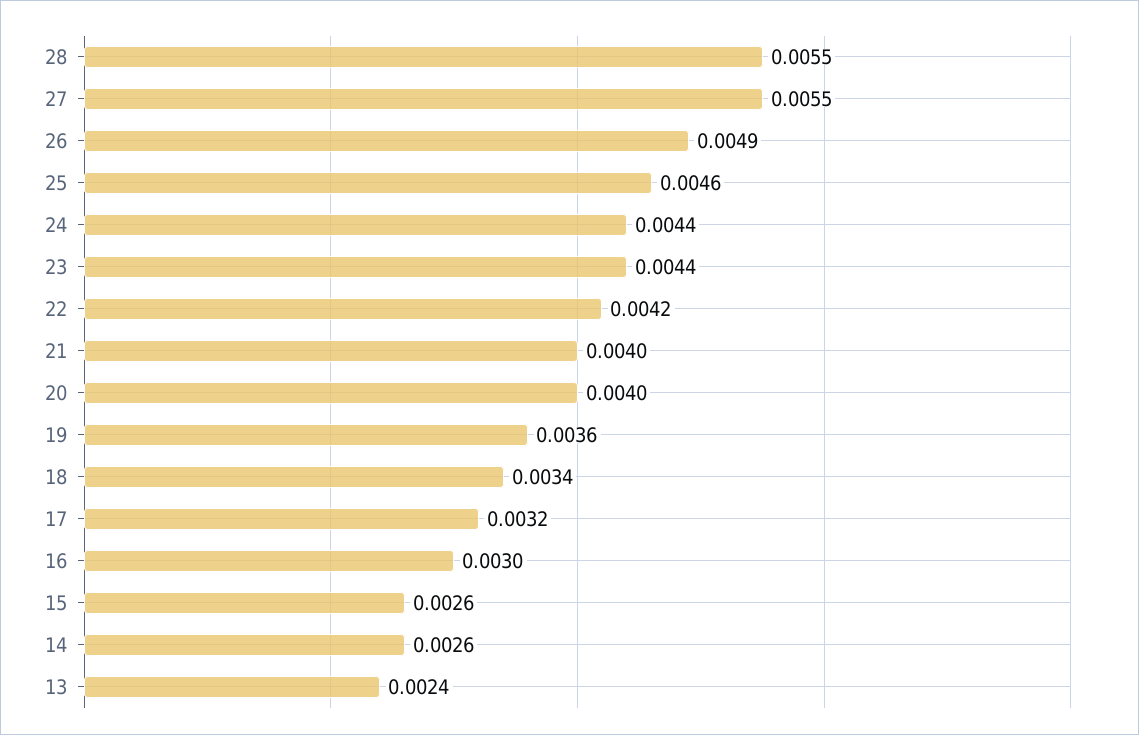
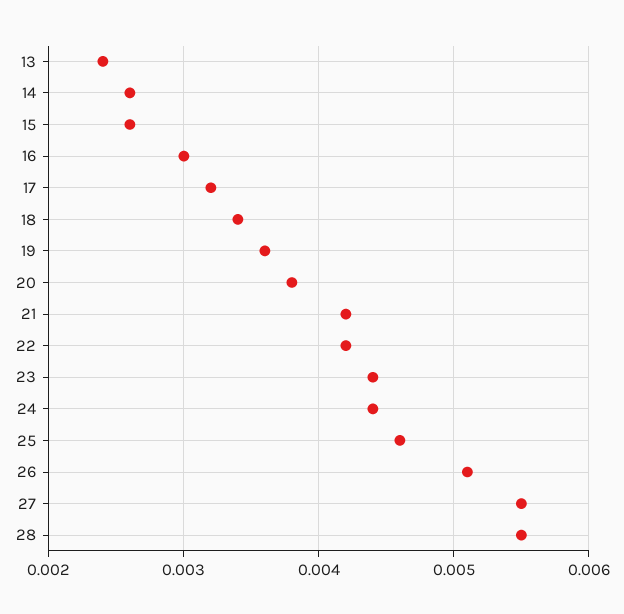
  {
    "28": 0.0055,
    "27": 0.0055,
-   "26": 0.0049,
+   "26": 0.0051,
    "25": 0.0046,
    "24": 0.0044,
    "23": 0.0044,
    "22": 0.0042,
-   "21": 0.004,
+   "21": 0.0042,
-   "20": 0.004,
+   "20": 0.0038,
    "19": 0.0036,
    "18": 0.0034,
    "17": 0.0032,
    "16": 0.003,
    "15": 0.0026,
    "14": 0.0026,
    "13": 0.0024
  }

